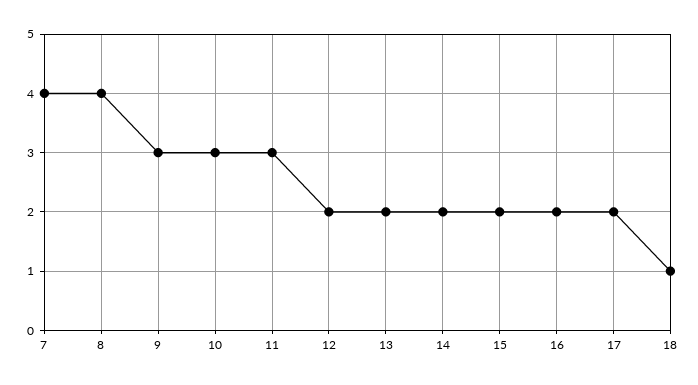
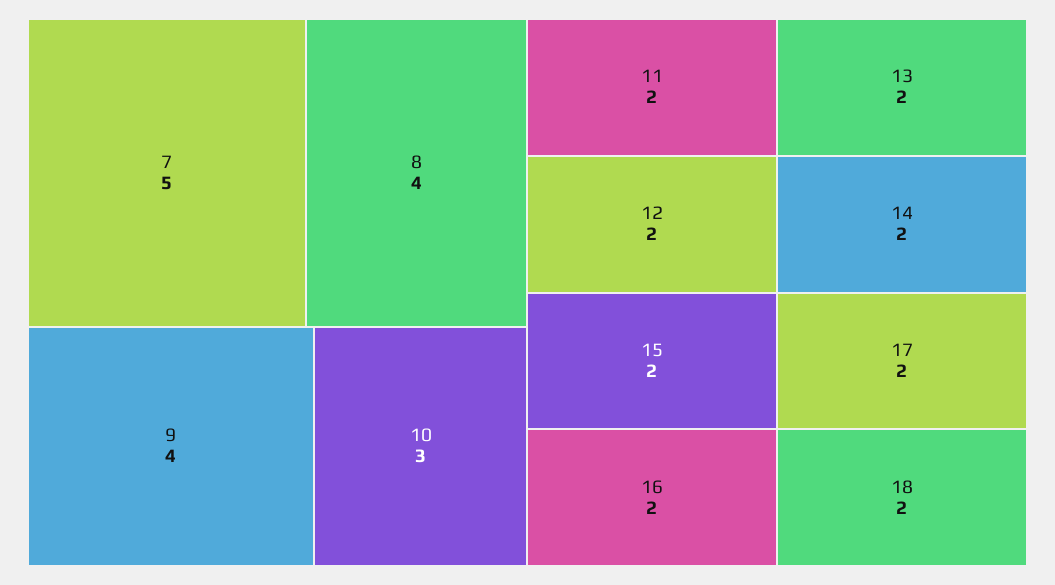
  {
-   "7": 4,
+   "7": 5,
    "8": 4,
-   "9": 3,
+   "9": 4,
    "10": 3,
-   "11": 3,
+   "11": 2,
    "12": 2,
    "13": 2,
    "14": 2,
    "15": 2,
    "16": 2,
    "17": 2,
-   "18": 1
+   "18": 2
  }

